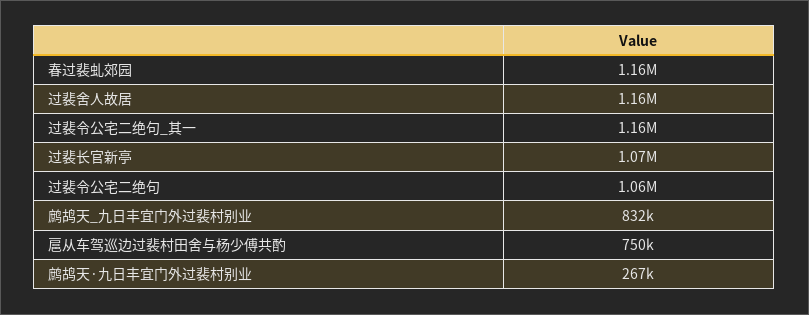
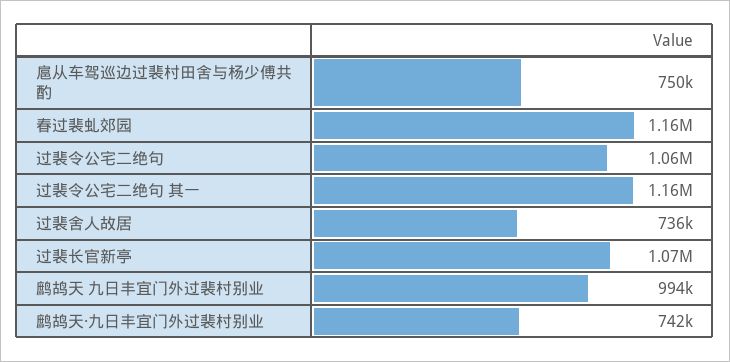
  {
    "春过裴虬郊园": 1160000,
-   "过裴舍人故居": 1160000,
+   "过裴舍人故居": 736000,
    "过裴令公宅二绝句_其一": 1160000,
    "过裴长官新亭": 1070000,
    "过裴令公宅二绝句": 1060000,
-   "鹧鸪天_九日丰宜门外过裴村别业": 832000,
+   "鹧鸪天_九日丰宜门外过裴村别业": 994000,
    "扈从车驾巡边过裴村田舍与杨少傅共酌": 750000,
-   "鹧鸪天·九日丰宜门外过裴村别业": 267000
+   "鹧鸪天·九日丰宜门外过裴村别业": 742000
  }

